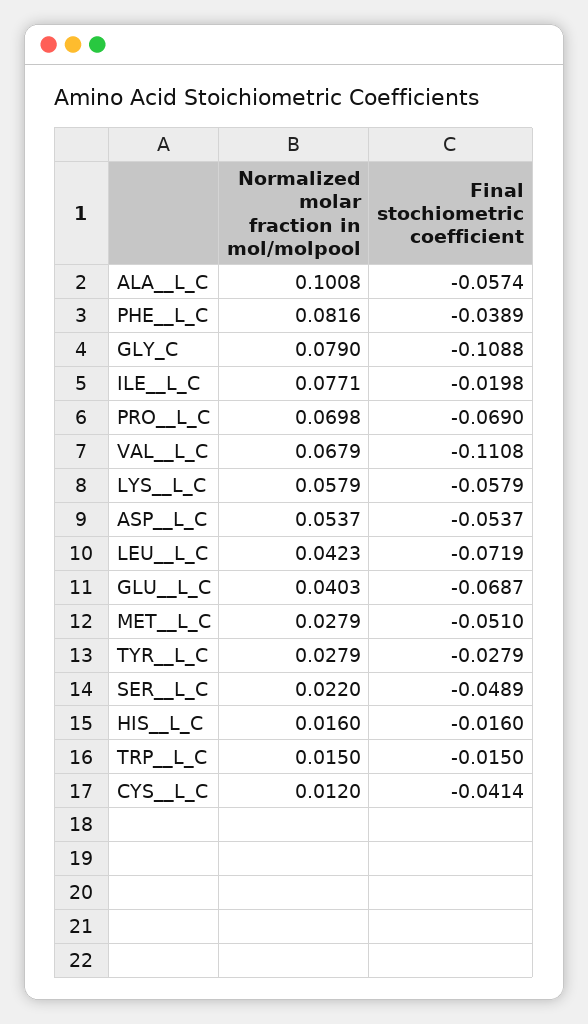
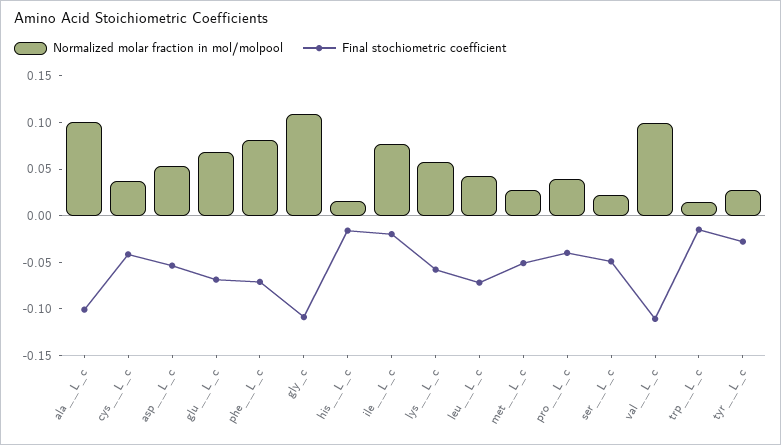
  {
    "Normalized molar fraction in mol/molpool": {
      "ALA__L_C": 0.1008,
      "PHE__L_C": 0.0816,
-     "GLY_C": 0.079,
+     "GLY_C": 0.11,
      "ILE__L_C": 0.0771,
-     "PRO__L_C": 0.0698,
+     "PRO__L_C": 0.04,
-     "VAL__L_C": 0.0679,
+     "VAL__L_C": 0.1,
      "LYS__L_C": 0.0579,
      "ASP__L_C": 0.0537,
      "LEU__L_C": 0.0423,
-     "GLU__L_C": 0.0403,
+     "GLU__L_C": 0.07,
      "MET__L_C": 0.0279,
      "TYR__L_C": 0.0279,
      "SER__L_C": 0.022,
      "HIS__L_C": 0.016,
      "TRP__L_C": 0.015,
-     "CYS__L_C": 0.012
+     "CYS__L_C": 0.04
    },
    "Final stochiometric coefficient": {
-     "ALA__L_C": -0.0574,
+     "ALA__L_C": -0.1,
-     "PHE__L_C": -0.0389,
+     "PHE__L_C": -0.07,
      "GLY_C": -0.1088,
      "ILE__L_C": -0.0198,
-     "PRO__L_C": -0.069,
+     "PRO__L_C": -0.04,
      "VAL__L_C": -0.1108,
      "LYS__L_C": -0.0579,
      "ASP__L_C": -0.0537,
      "LEU__L_C": -0.0719,
      "GLU__L_C": -0.0687,
      "MET__L_C": -0.051,
      "TYR__L_C": -0.0279,
      "SER__L_C": -0.0489,
      "HIS__L_C": -0.016,
      "TRP__L_C": -0.015,
      "CYS__L_C": -0.0414
    }
  }

